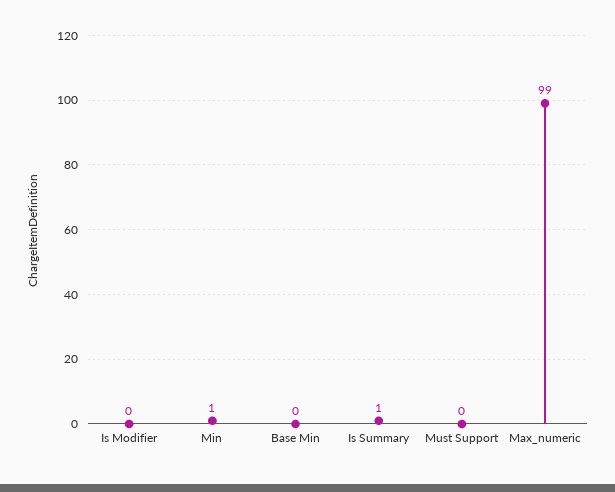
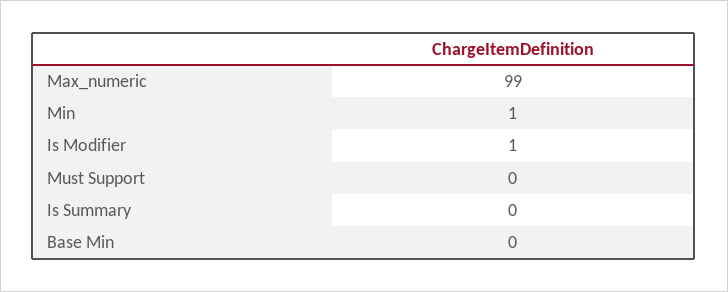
  {
-   "Is Modifier": 0,
+   "Is Modifier": 1,
    "Min": 1,
    "Base Min": 0,
-   "Is Summary": 1,
+   "Is Summary": 0,
    "Must Support": 0,
    "Max_numeric": 99
  }

